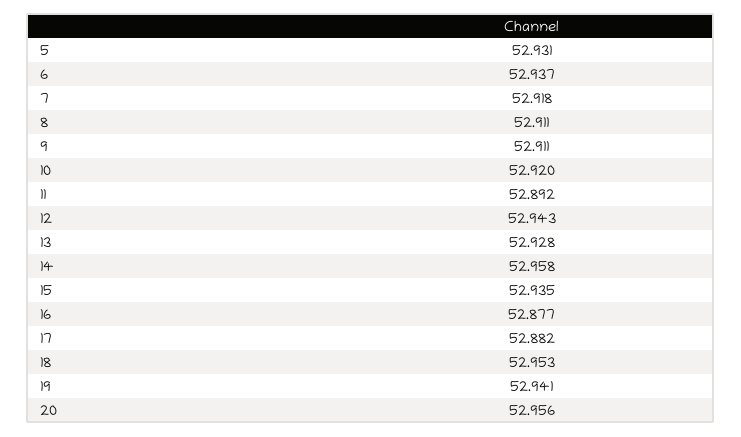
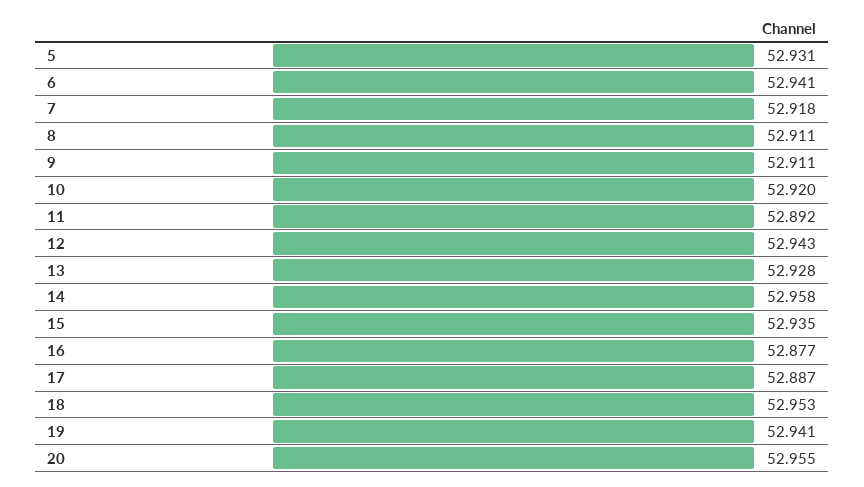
  {
    "5": 52.931,
-   "6": 52.937,
+   "6": 52.941,
    "7": 52.918,
    "8": 52.911,
    "9": 52.911,
    "10": 52.92,
    "11": 52.892,
    "12": 52.943,
    "13": 52.928,
    "14": 52.958,
    "15": 52.935,
    "16": 52.877,
-   "17": 52.882,
+   "17": 52.887,
    "18": 52.953,
    "19": 52.941,
-   "20": 52.956
+   "20": 52.955
  }

